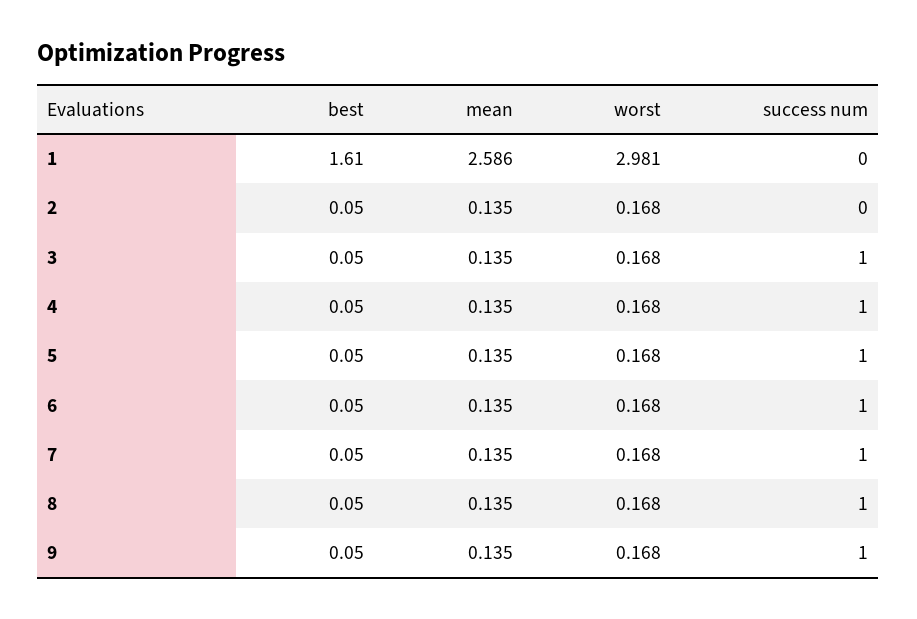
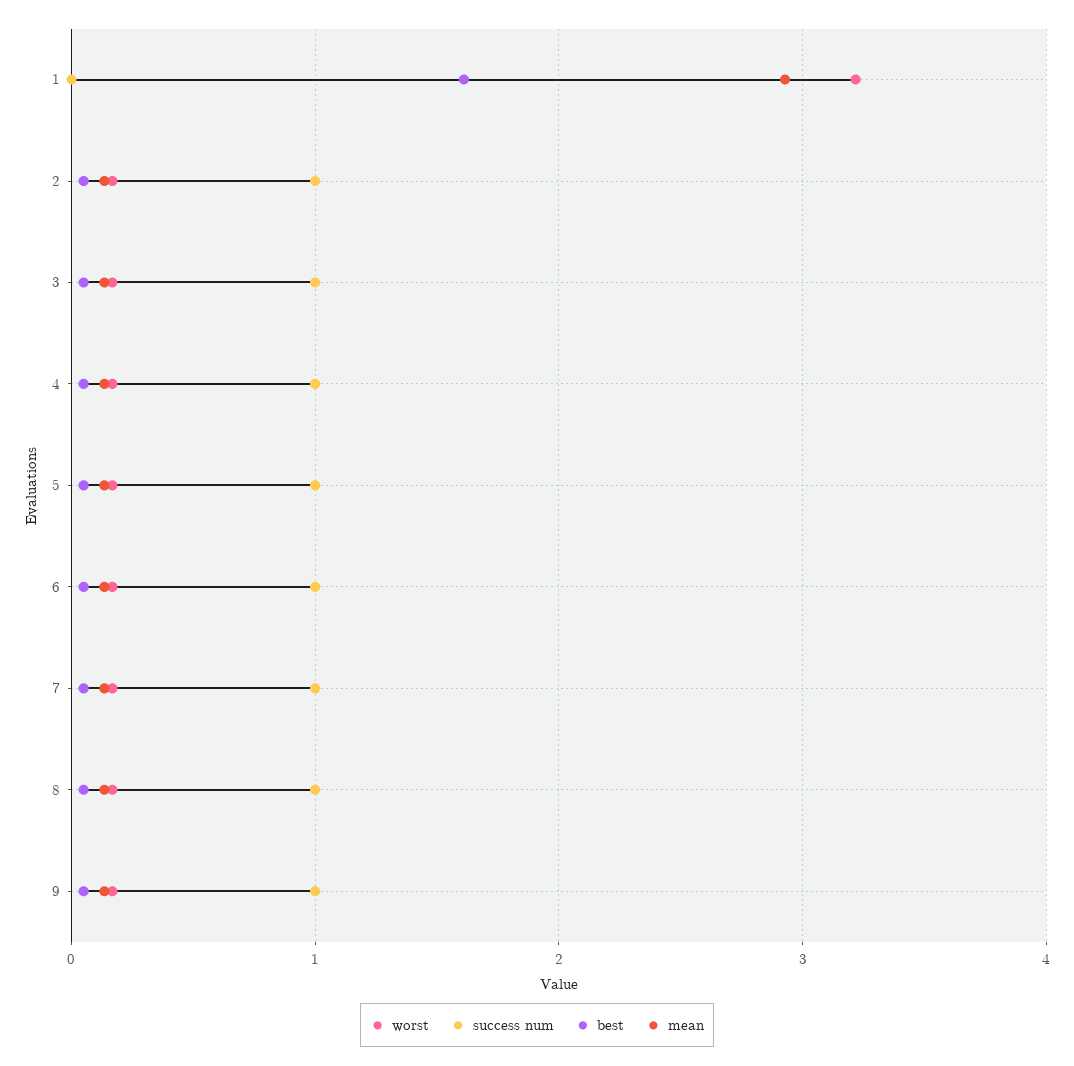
  {
    "best": {
      "1": 1.61,
      "2": 0.05,
      "3": 0.05,
      "4": 0.05,
      "5": 0.05,
      "6": 0.05,
      "7": 0.05,
      "8": 0.05,
      "9": 0.05
    },
    "mean": {
-     "1": 2.586,
+     "1": 2.9,
      "2": 0.135,
      "3": 0.135,
      "4": 0.135,
      "5": 0.135,
      "6": 0.135,
      "7": 0.135,
      "8": 0.135,
      "9": 0.135
    },
    "worst": {
-     "1": 2.981,
+     "1": 3.2,
      "2": 0.168,
      "3": 0.168,
      "4": 0.168,
      "5": 0.168,
      "6": 0.168,
      "7": 0.168,
      "8": 0.168,
      "9": 0.168
    },
    "success num": {
      "1": 0,
-     "2": 0,
+     "2": 1,
      "3": 1,
      "4": 1,
      "5": 1,
      "6": 1,
      "7": 1,
      "8": 1,
      "9": 1
    }
  }

